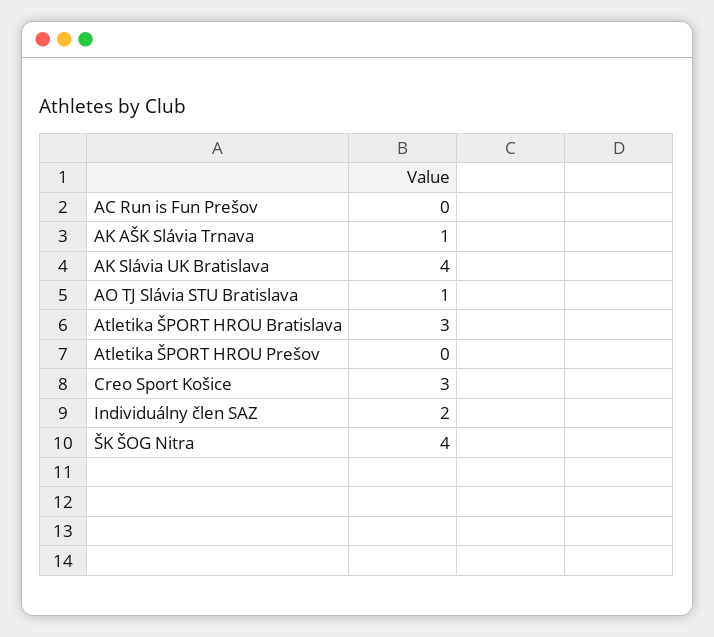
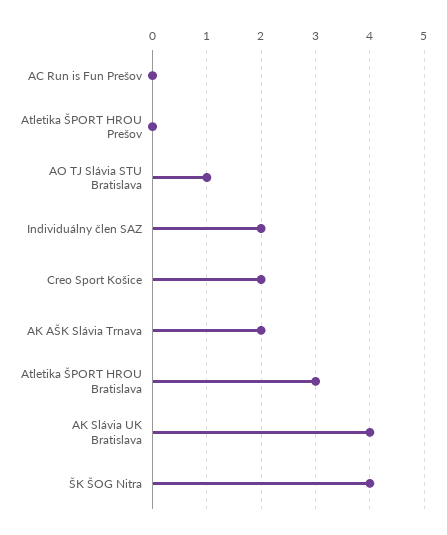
  {
    "AC Run is Fun Prešov": 0,
-   "AK AŠK Slávia Trnava": 1,
+   "AK AŠK Slávia Trnava": 2,
    "AK Slávia UK Bratislava": 4,
    "AO TJ Slávia STU Bratislava": 1,
    "Atletika ŠPORT HROU Bratislava": 3,
    "Atletika ŠPORT HROU Prešov": 0,
-   "Creo Sport Košice": 3,
+   "Creo Sport Košice": 2,
    "Individuálny člen SAZ": 2,
    "ŠK ŠOG Nitra": 4
  }

